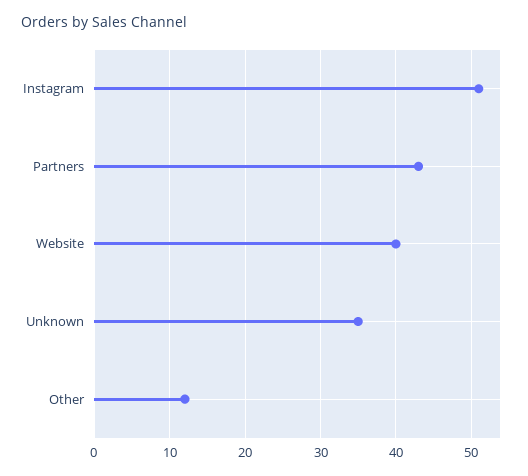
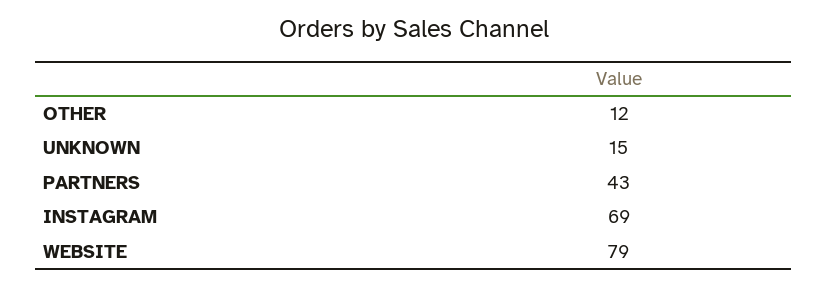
  {
-   "Instagram": 51,
+   "Instagram": 69,
    "Partners": 43,
-   "Website": 40,
+   "Website": 79,
-   "Unknown": 35,
+   "Unknown": 15,
    "Other": 12
  }

